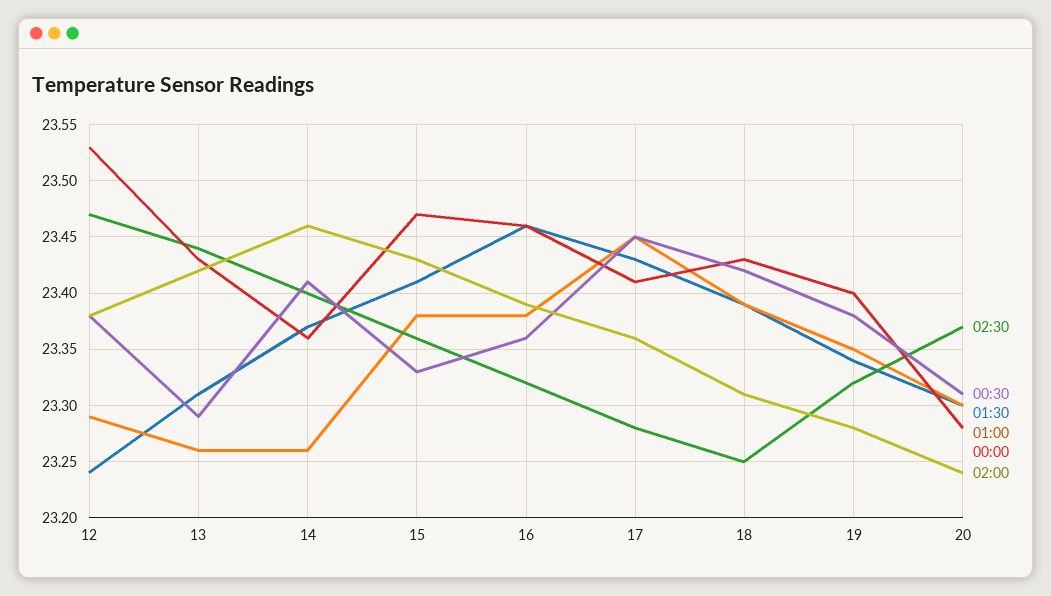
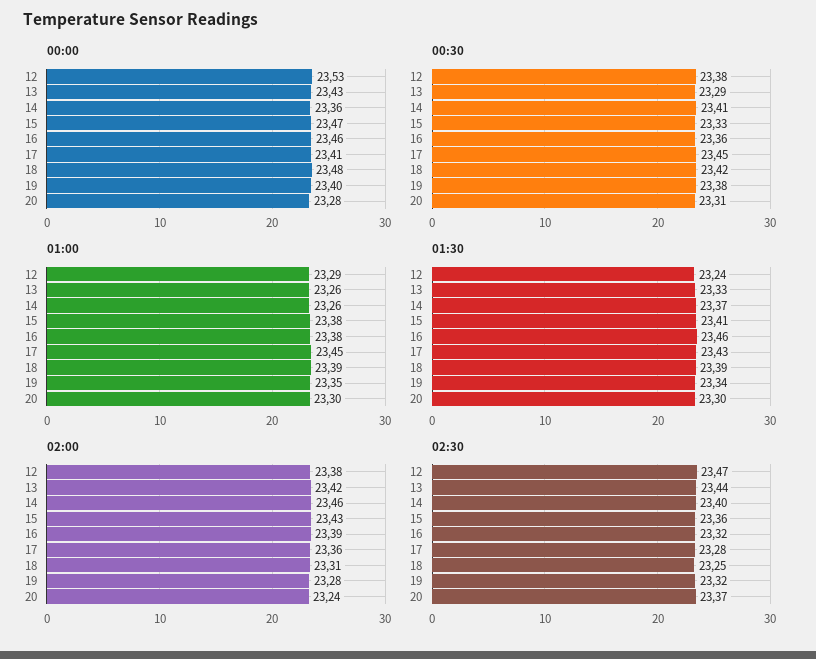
  {
    "02:30": {
      "12": 23.47,
      "13": 23.44,
      "14": 23.4,
      "15": 23.36,
      "16": 23.32,
      "17": 23.28,
      "18": 23.25,
      "19": 23.32,
      "20": 23.37
    },
    "00:30": {
      "12": 23.38,
      "13": 23.29,
      "14": 23.41,
      "15": 23.33,
      "16": 23.36,
      "17": 23.45,
      "18": 23.42,
      "19": 23.38,
      "20": 23.31
    },
    "01:30": {
      "12": 23.24,
-     "13": 23.31,
+     "13": 23.33,
      "14": 23.37,
      "15": 23.41,
      "16": 23.46,
      "17": 23.43,
      "18": 23.39,
      "19": 23.34,
      "20": 23.3
    },
    "01:00": {
      "12": 23.29,
      "13": 23.26,
      "14": 23.26,
      "15": 23.38,
      "16": 23.38,
      "17": 23.45,
      "18": 23.39,
      "19": 23.35,
      "20": 23.3
    },
    "00:00": {
      "12": 23.53,
      "13": 23.43,
      "14": 23.36,
      "15": 23.47,
      "16": 23.46,
      "17": 23.41,
-     "18": 23.43,
+     "18": 23.48,
      "19": 23.4,
      "20": 23.28
    },
    "02:00": {
      "12": 23.38,
      "13": 23.42,
      "14": 23.46,
      "15": 23.43,
      "16": 23.39,
      "17": 23.36,
      "18": 23.31,
      "19": 23.28,
      "20": 23.24
    }
  }

